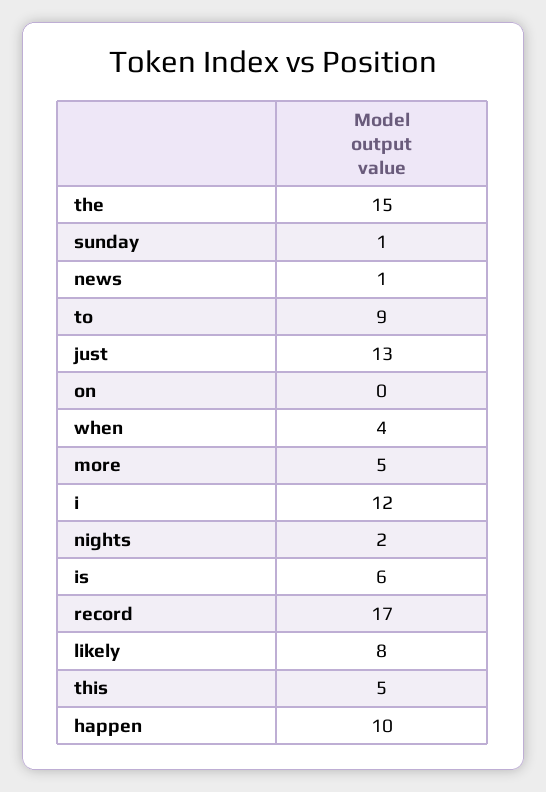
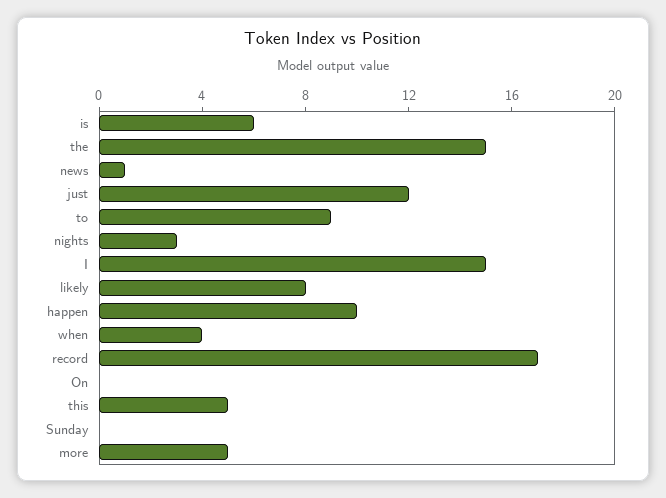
  {
    "the": 15,
-   "sunday": 1,
+   "sunday": 0,
    "news": 1,
    "to": 9,
-   "just": 13,
+   "just": 12,
    "on": 0,
    "when": 4,
    "more": 5,
-   "i": 12,
+   "i": 15,
-   "nights": 2,
+   "nights": 3,
    "is": 6,
    "record": 17,
    "likely": 8,
    "this": 5,
    "happen": 10
  }

